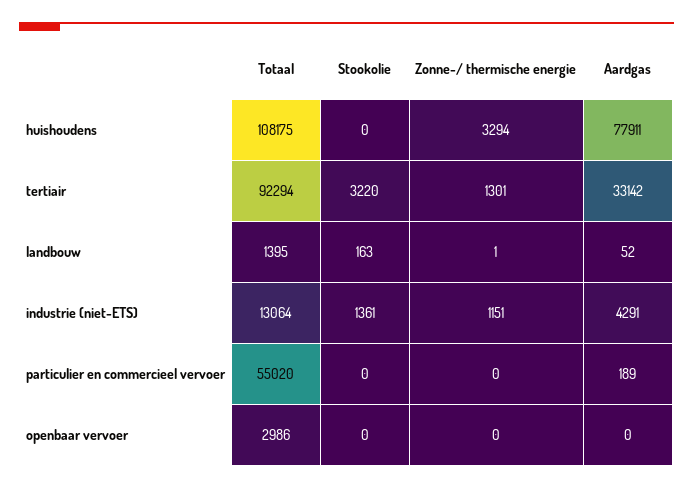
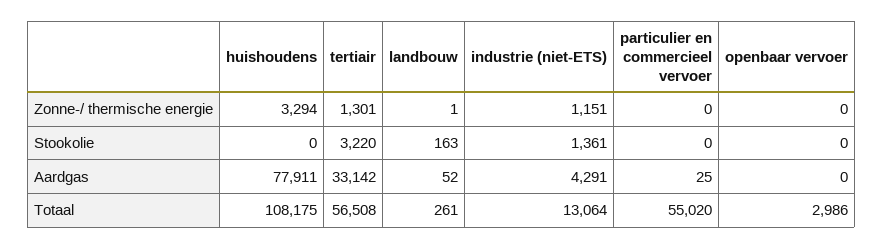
  {
    "Totaal": {
      "huishoudens": 108175,
-     "tertiair": 92294,
+     "tertiair": 56508,
-     "landbouw": 1395,
+     "landbouw": 261,
      "industrie (niet-ETS)": 13064,
      "particulier en commercieel vervoer": 55020,
      "openbaar vervoer": 2986
    },
    "Stookolie": {
      "huishoudens": 0,
      "tertiair": 3220,
      "landbouw": 163,
      "industrie (niet-ETS)": 1361,
      "particulier en commercieel vervoer": 0,
      "openbaar vervoer": 0
    },
    "Zonne-/ thermische energie": {
      "huishoudens": 3294,
      "tertiair": 1301,
      "landbouw": 1,
      "industrie (niet-ETS)": 1151,
      "particulier en commercieel vervoer": 0,
      "openbaar vervoer": 0
    },
    "Aardgas": {
      "huishoudens": 77911,
      "tertiair": 33142,
      "landbouw": 52,
      "industrie (niet-ETS)": 4291,
-     "particulier en commercieel vervoer": 189,
+     "particulier en commercieel vervoer": 25,
      "openbaar vervoer": 0
    }
  }

